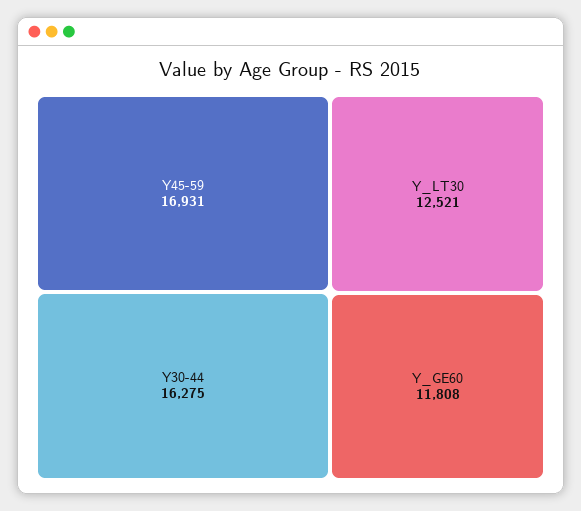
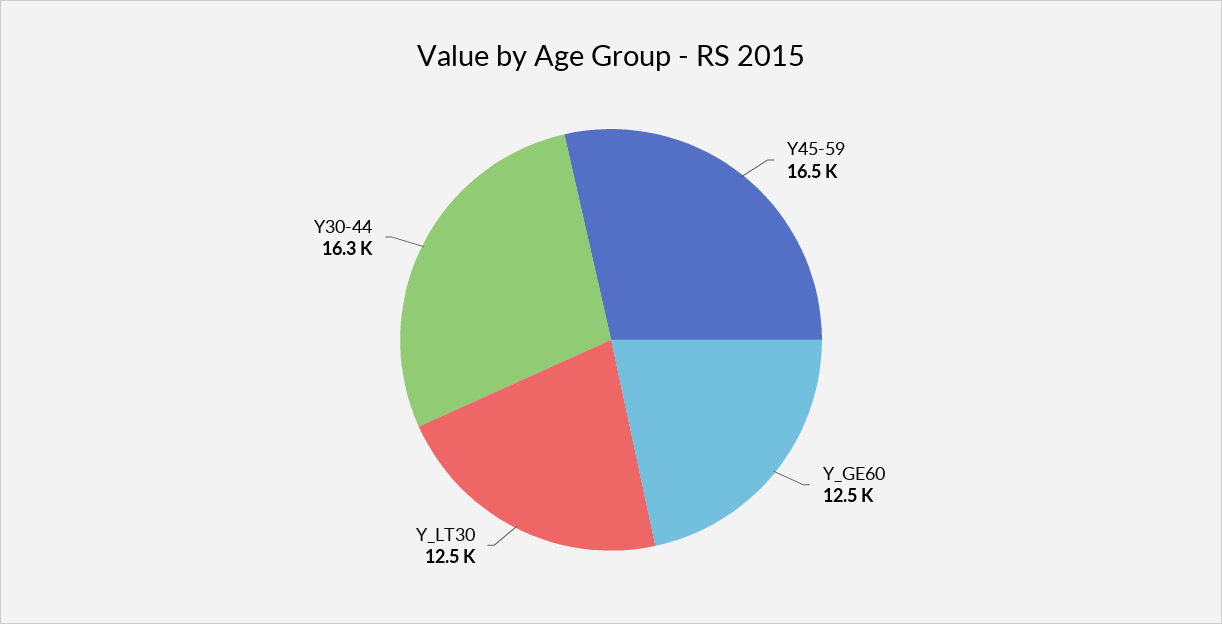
  {
-   "Y45-59": 16931,
+   "Y45-59": 16500,
    "Y30-44": 16275,
    "Y_LT30": 12521,
-   "Y_GE60": 11808
+   "Y_GE60": 12500
  }

